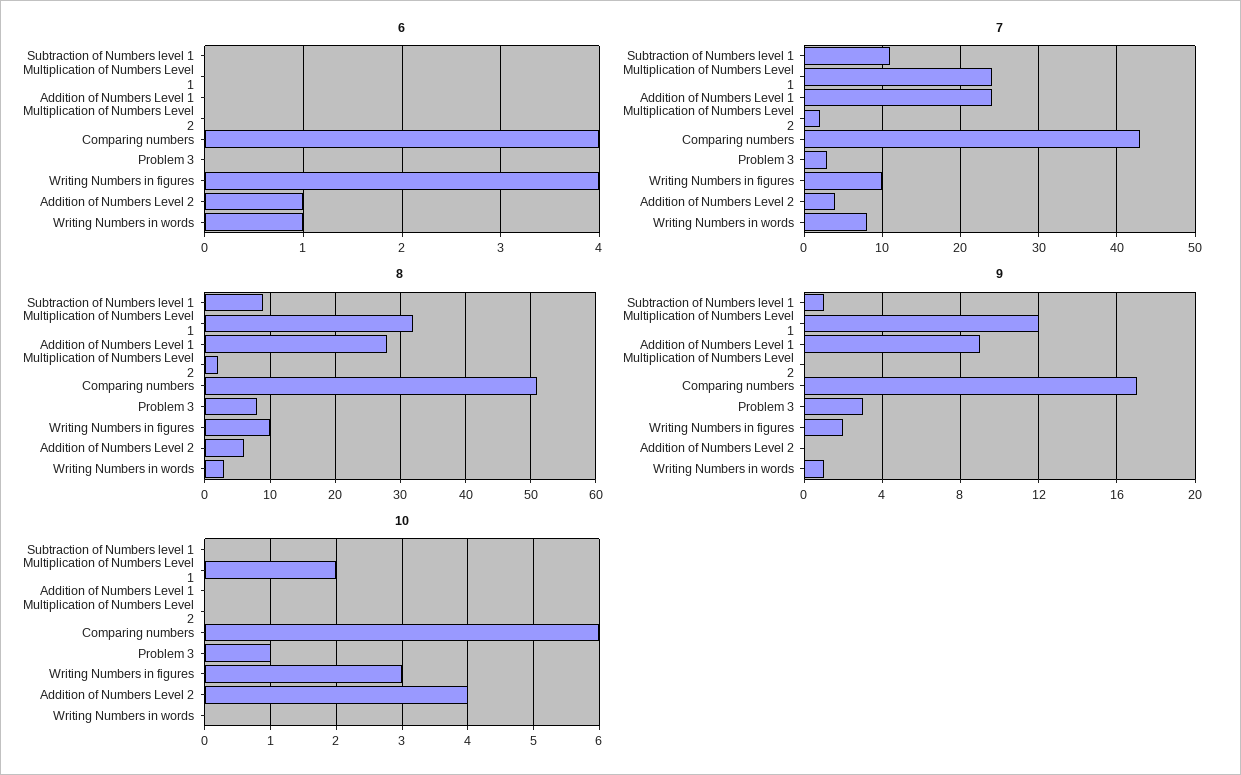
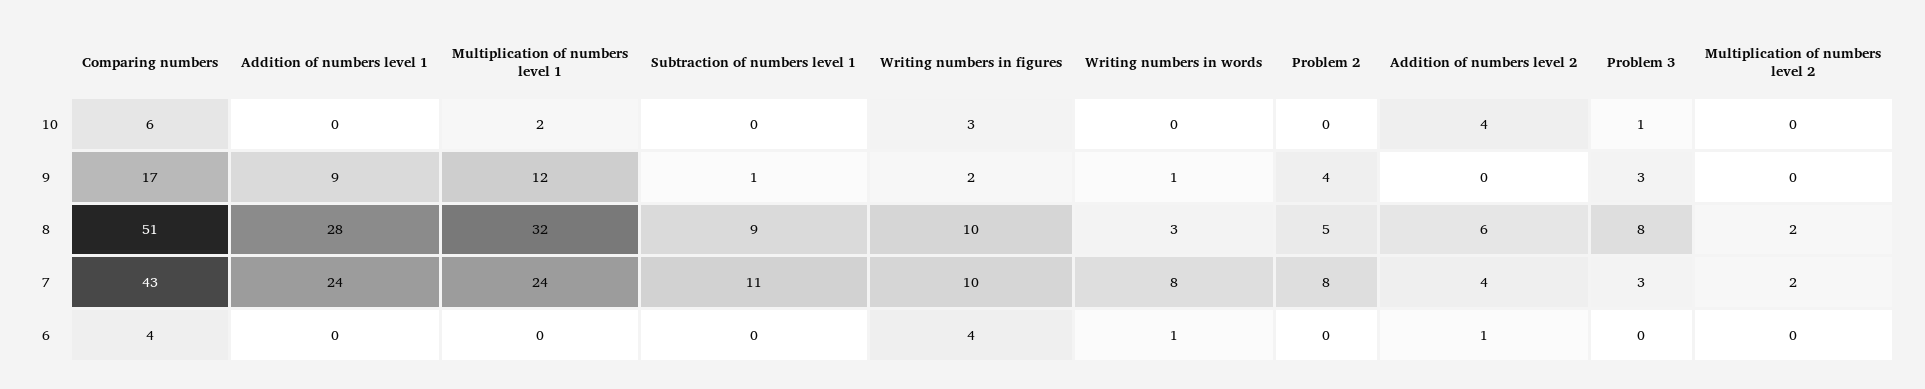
  {
    "6": {
      "Subtraction of Numbers level 1": 0,
      "Multiplication of Numbers Level 1": 0,
      "Addition of Numbers Level 1": 0,
      "Multiplication of Numbers Level 2": 0,
      "Comparing numbers": 4,
      "Problem 3": 0,
      "Writing Numbers in figures": 4,
      "Addition of Numbers Level 2": 1,
-     "Writing Numbers in words": 1
+     "Writing Numbers in words": 1,
+     "Problem 2": 0
    },
    "7": {
      "Subtraction of Numbers level 1": 11,
      "Multiplication of Numbers Level 1": 24,
      "Addition of Numbers Level 1": 24,
      "Multiplication of Numbers Level 2": 2,
      "Comparing numbers": 43,
      "Problem 3": 3,
      "Writing Numbers in figures": 10,
      "Addition of Numbers Level 2": 4,
-     "Writing Numbers in words": 8
+     "Writing Numbers in words": 8,
+     "Problem 2": 8
    },
    "8": {
      "Subtraction of Numbers level 1": 9,
      "Multiplication of Numbers Level 1": 32,
      "Addition of Numbers Level 1": 28,
      "Multiplication of Numbers Level 2": 2,
      "Comparing numbers": 51,
      "Problem 3": 8,
      "Writing Numbers in figures": 10,
      "Addition of Numbers Level 2": 6,
-     "Writing Numbers in words": 3
+     "Writing Numbers in words": 3,
+     "Problem 2": 5
    },
    "9": {
      "Subtraction of Numbers level 1": 1,
      "Multiplication of Numbers Level 1": 12,
      "Addition of Numbers Level 1": 9,
      "Multiplication of Numbers Level 2": 0,
      "Comparing numbers": 17,
      "Problem 3": 3,
      "Writing Numbers in figures": 2,
      "Addition of Numbers Level 2": 0,
-     "Writing Numbers in words": 1
+     "Writing Numbers in words": 1,
+     "Problem 2": 4
    },
    "10": {
      "Subtraction of Numbers level 1": 0,
      "Multiplication of Numbers Level 1": 2,
      "Addition of Numbers Level 1": 0,
      "Multiplication of Numbers Level 2": 0,
      "Comparing numbers": 6,
      "Problem 3": 1,
      "Writing Numbers in figures": 3,
      "Addition of Numbers Level 2": 4,
-     "Writing Numbers in words": 0
+     "Writing Numbers in words": 0,
+     "Problem 2": 0
    }
  }

